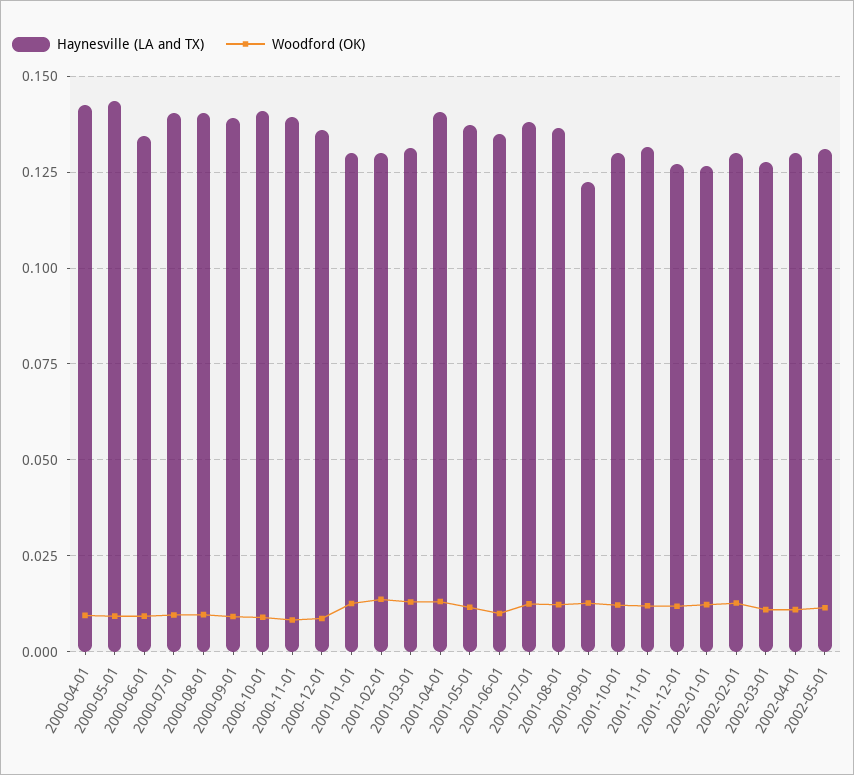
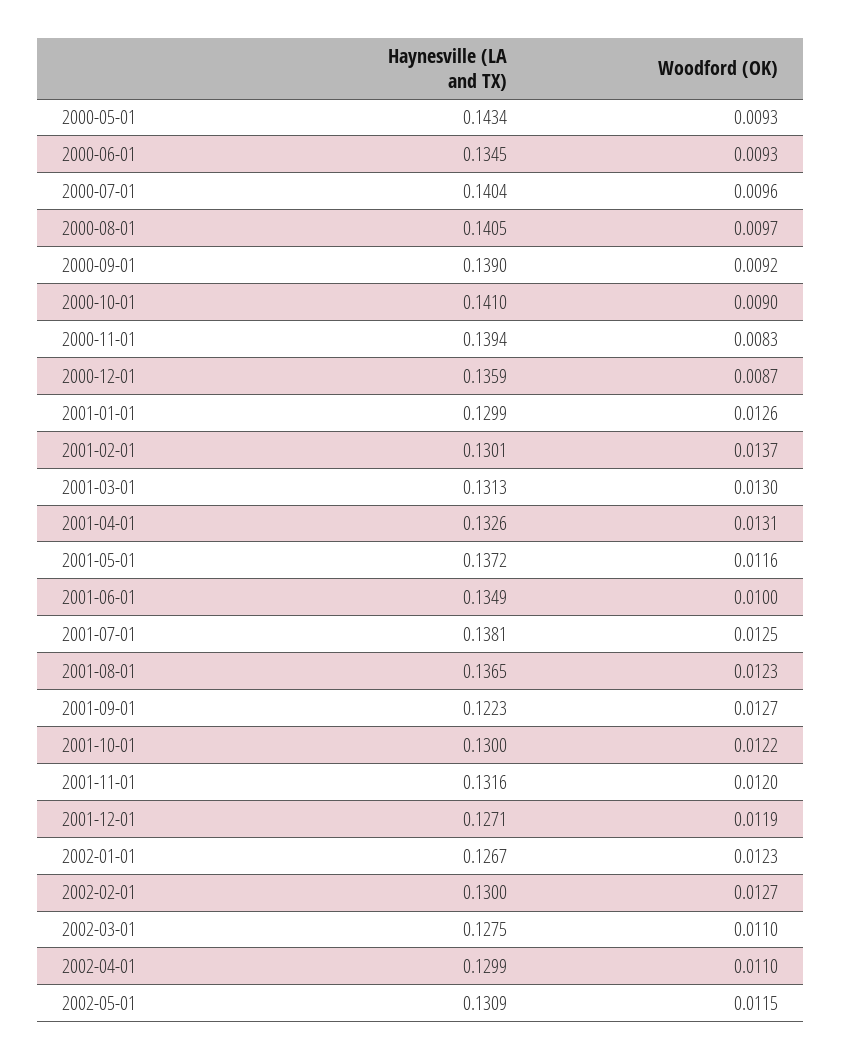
  {
    "Haynesville (LA and TX)": {
-     "2000-04-01": 0.1425,
      "2000-05-01": 0.1434,
      "2000-06-01": 0.1345,
      "2000-07-01": 0.1404,
      "2000-08-01": 0.1405,
      "2000-09-01": 0.139,
      "2000-10-01": 0.141,
      "2000-11-01": 0.1394,
      "2000-12-01": 0.1359,
      "2001-01-01": 0.1299,
      "2001-02-01": 0.1301,
      "2001-03-01": 0.1313,
-     "2001-04-01": 0.14,
+     "2001-04-01": 0.1326,
      "2001-05-01": 0.1372,
      "2001-06-01": 0.1349,
      "2001-07-01": 0.1381,
      "2001-08-01": 0.1365,
      "2001-09-01": 0.1223,
      "2001-10-01": 0.13,
      "2001-11-01": 0.1316,
      "2001-12-01": 0.1271,
      "2002-01-01": 0.1267,
      "2002-02-01": 0.13,
      "2002-03-01": 0.1275,
      "2002-04-01": 0.1299,
      "2002-05-01": 0.1309
    },
    "Woodford (OK)": {
-     "2000-04-01": 0.01,
      "2000-05-01": 0.0093,
      "2000-06-01": 0.0093,
      "2000-07-01": 0.0096,
      "2000-08-01": 0.0097,
      "2000-09-01": 0.0092,
      "2000-10-01": 0.009,
      "2000-11-01": 0.0083,
      "2000-12-01": 0.0087,
      "2001-01-01": 0.0126,
      "2001-02-01": 0.0137,
      "2001-03-01": 0.013,
      "2001-04-01": 0.0131,
      "2001-05-01": 0.0116,
      "2001-06-01": 0.01,
      "2001-07-01": 0.0125,
      "2001-08-01": 0.0123,
      "2001-09-01": 0.0127,
      "2001-10-01": 0.0122,
      "2001-11-01": 0.012,
      "2001-12-01": 0.0119,
      "2002-01-01": 0.0123,
      "2002-02-01": 0.0127,
      "2002-03-01": 0.011,
      "2002-04-01": 0.011,
      "2002-05-01": 0.0115
    }
  }

